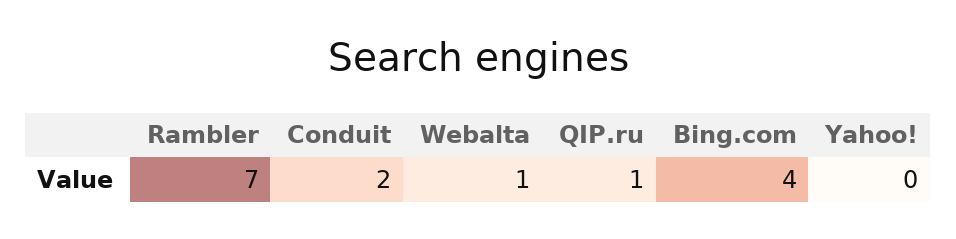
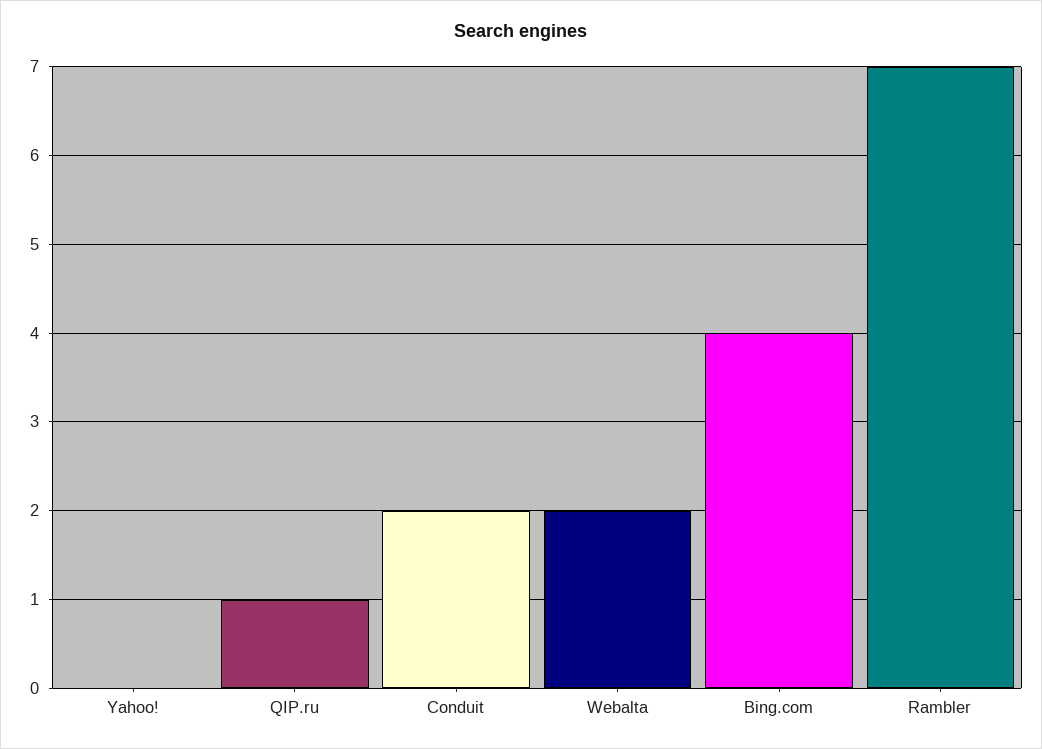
  {
    "Rambler": 7,
    "Conduit": 2,
-   "Webalta": 1,
+   "Webalta": 2,
    "QIP.ru": 1,
    "Bing.com": 4,
    "Yahoo!": 0
  }

